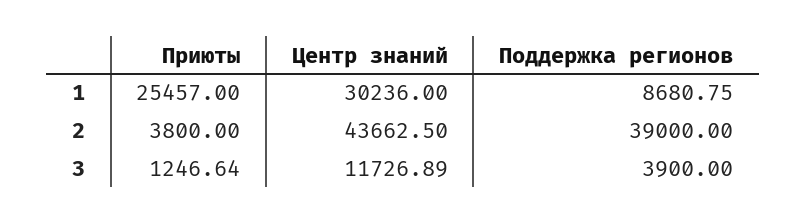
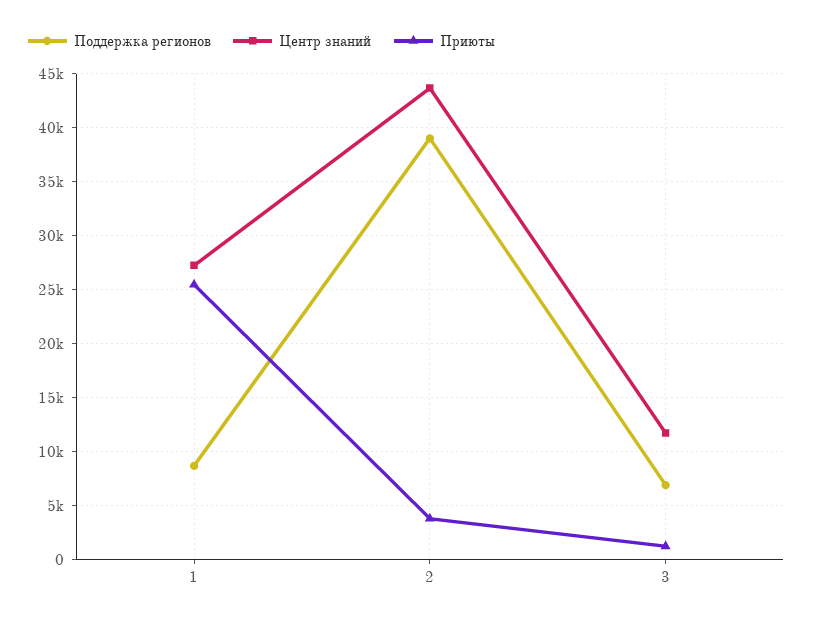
  {
    "Приюты": {
      "1": 25457,
      "2": 3800,
      "3": 1246.64
    },
    "Центр знаний": {
-     "1": 30236,
+     "1": 27000,
      "2": 43662.5,
      "3": 11726.89
    },
    "Поддержка регионов": {
      "1": 8680.75,
      "2": 39000,
-     "3": 3900
+     "3": 7000
    }
  }

